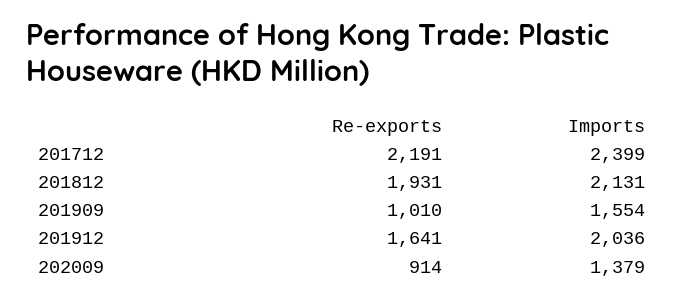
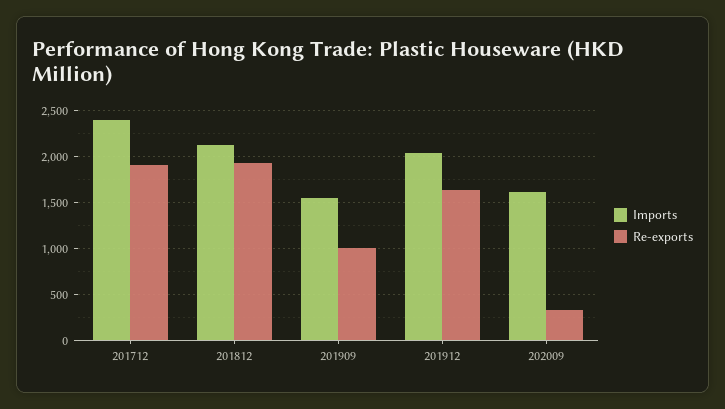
  {
    "Re-exports": {
-     "201712": 2191,
+     "201712": 1900,
      "201812": 1931,
      "201909": 1010,
      "201912": 1641,
-     "202009": 914
+     "202009": 300
    },
    "Imports": {
      "201712": 2399,
      "201812": 2131,
      "201909": 1554,
      "201912": 2036,
-     "202009": 1379
+     "202009": 1600
    }
  }

